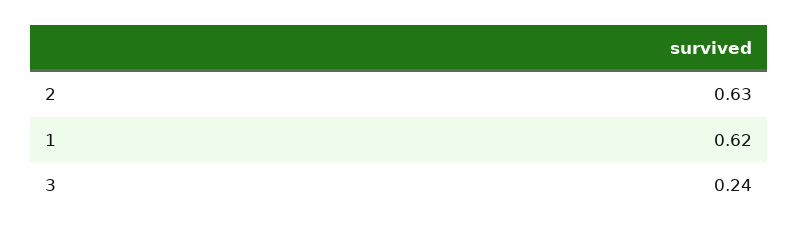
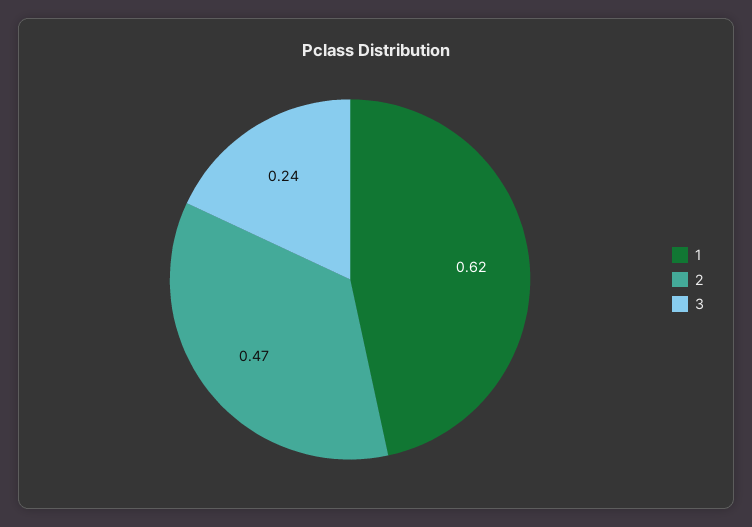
  {
-   "2": 0.63,
+   "2": 0.47,
    "1": 0.62,
    "3": 0.24
  }

